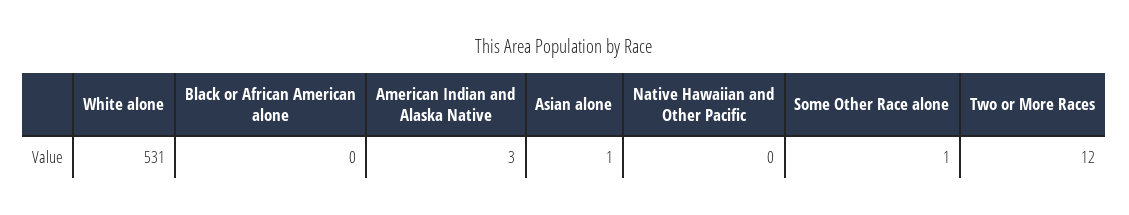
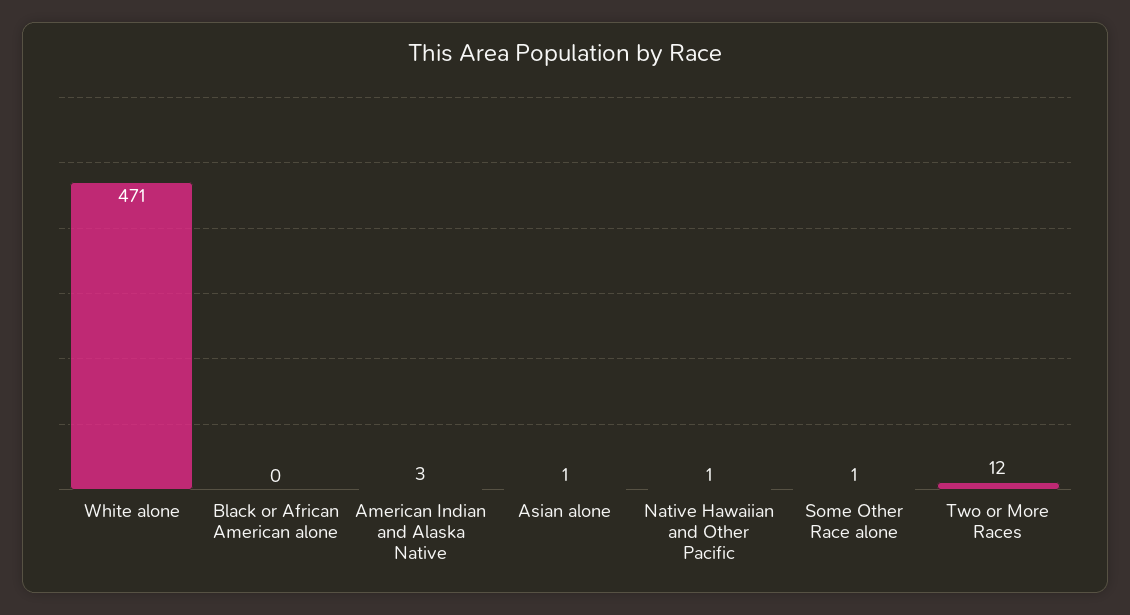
  {
-   "White alone": 531,
+   "White alone": 471,
    "Black or African American alone": 0,
    "American Indian and Alaska Native": 3,
    "Asian alone": 1,
-   "Native Hawaiian and Other Pacific": 0,
+   "Native Hawaiian and Other Pacific": 1,
    "Some Other Race alone": 1,
    "Two or More Races": 12
  }

